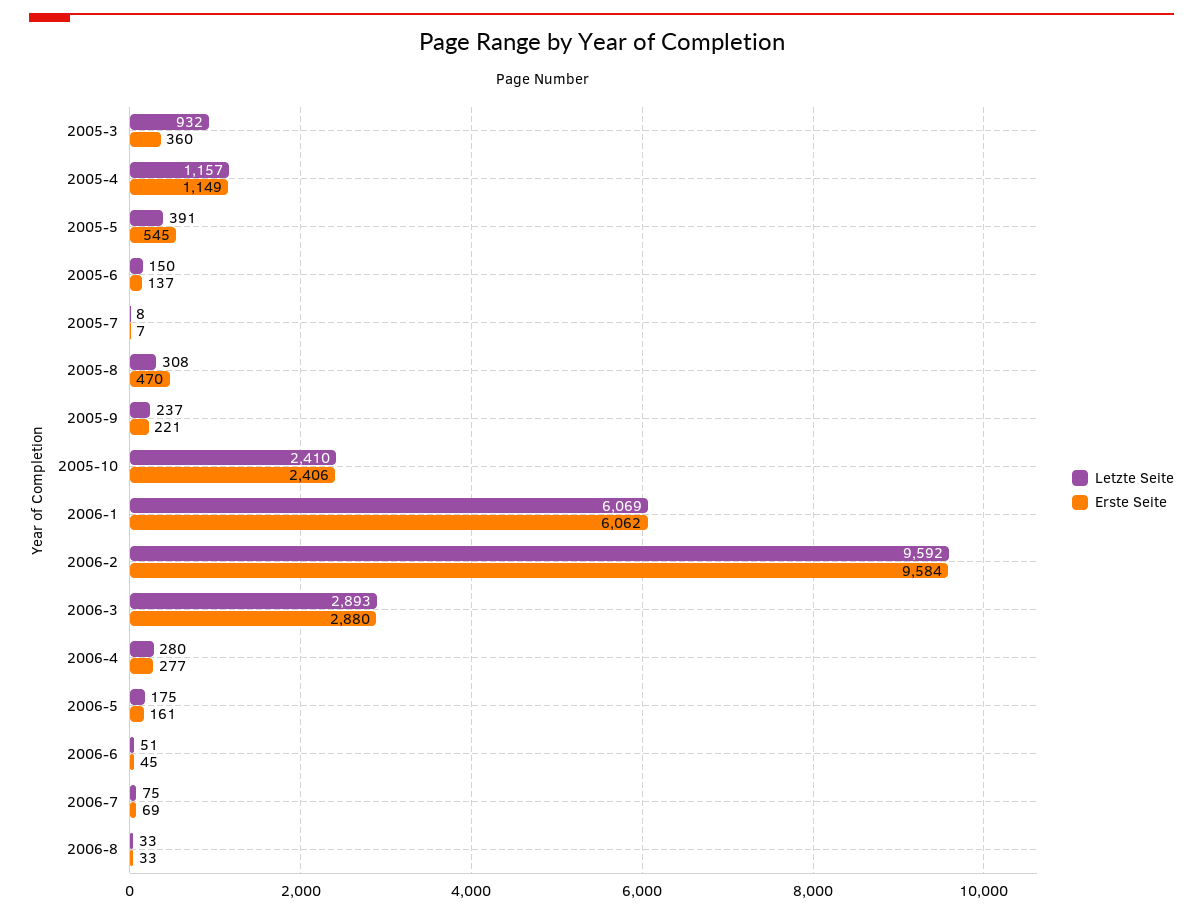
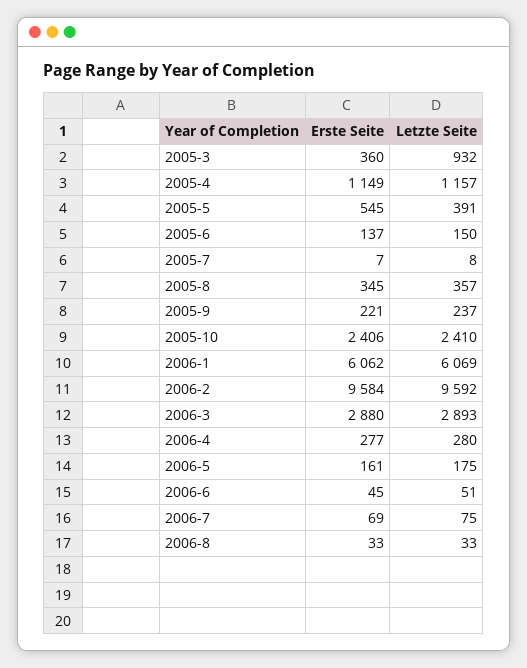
  {
    "Letzte Seite": {
      "2005-3": 932,
      "2005-4": 1157,
      "2005-5": 391,
      "2005-6": 150,
      "2005-7": 8,
-     "2005-8": 308,
+     "2005-8": 357,
      "2005-9": 237,
      "2005-10": 2410,
      "2006-1": 6069,
      "2006-2": 9592,
      "2006-3": 2893,
      "2006-4": 280,
      "2006-5": 175,
      "2006-6": 51,
      "2006-7": 75,
      "2006-8": 33
    },
    "Erste Seite": {
      "2005-3": 360,
      "2005-4": 1149,
      "2005-5": 545,
      "2005-6": 137,
      "2005-7": 7,
-     "2005-8": 470,
+     "2005-8": 345,
      "2005-9": 221,
      "2005-10": 2406,
      "2006-1": 6062,
      "2006-2": 9584,
      "2006-3": 2880,
      "2006-4": 277,
      "2006-5": 161,
      "2006-6": 45,
      "2006-7": 69,
      "2006-8": 33
    }
  }

